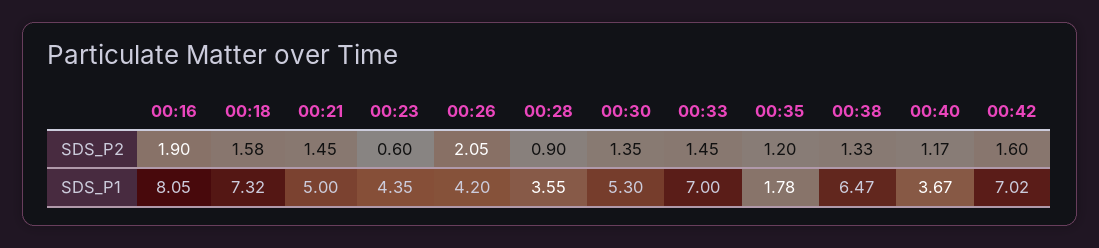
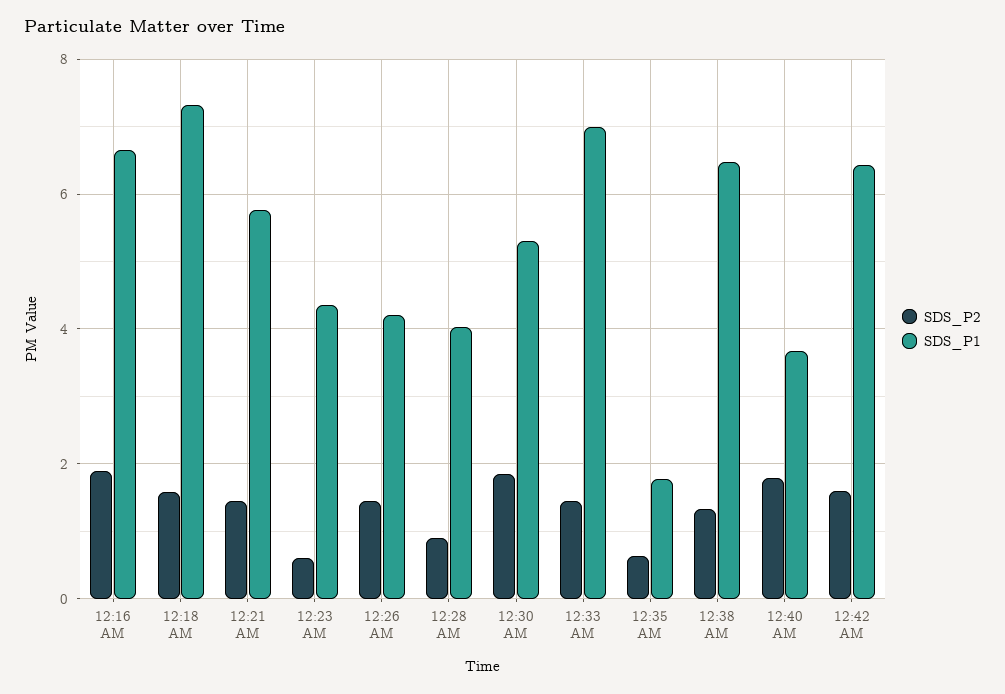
  {
    "SDS_P2": {
      "00:16": 1.9,
      "00:18": 1.58,
      "00:21": 1.45,
      "00:23": 0.6,
-     "00:26": 2.05,
+     "00:26": 1.4,
      "00:28": 0.9,
-     "00:30": 1.35,
+     "00:30": 1.8,
      "00:33": 1.45,
-     "00:35": 1.2,
+     "00:35": 0.6,
      "00:38": 1.33,
-     "00:40": 1.17,
+     "00:40": 1.8,
      "00:42": 1.6
    },
    "SDS_P1": {
-     "00:16": 8.05,
+     "00:16": 6.6,
      "00:18": 7.32,
-     "00:21": 5,
+     "00:21": 5.8,
      "00:23": 4.35,
      "00:26": 4.2,
-     "00:28": 3.55,
+     "00:28": 4,
      "00:30": 5.3,
      "00:33": 7,
      "00:35": 1.78,
      "00:38": 6.47,
      "00:40": 3.67,
-     "00:42": 7.02
+     "00:42": 6.4
    }
  }

